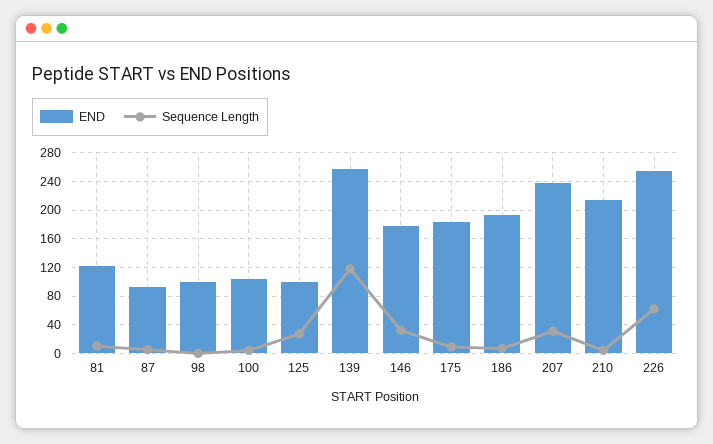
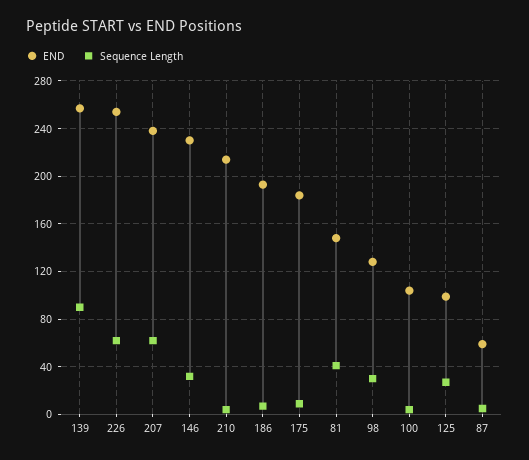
  {
    "END": {
-     "81": 120,
+     "81": 150,
-     "87": 90,
+     "87": 60,
-     "98": 100,
+     "98": 130,
      "100": 100,
      "125": 100,
      "139": 260,
-     "146": 180,
+     "146": 230,
      "175": 180,
      "186": 190,
      "207": 240,
      "210": 210,
      "226": 250
    },
    "Sequence Length": {
-     "81": 10,
+     "81": 40,
      "87": 10,
-     "98": 0,
+     "98": 30,
      "100": 0,
      "125": 30,
-     "139": 120,
+     "139": 90,
      "146": 30,
      "175": 10,
      "186": 10,
-     "207": 30,
+     "207": 60,
      "210": 0,
      "226": 60
    }
  }

